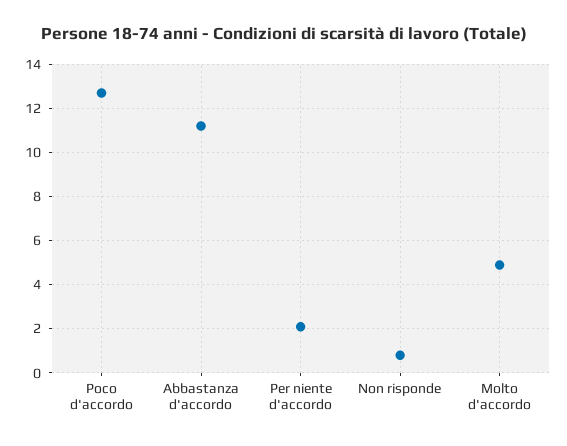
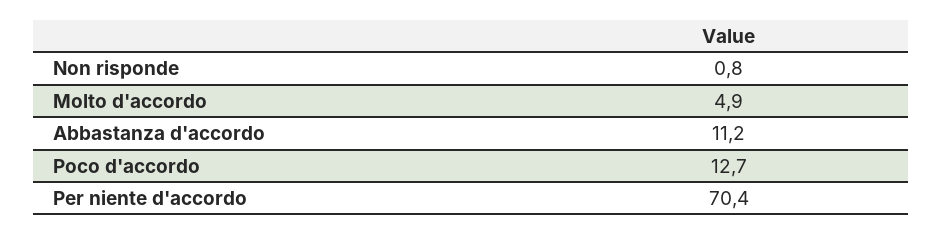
  {
    "Poco d'accordo": 12.7,
    "Abbastanza d'accordo": 11.2,
-   "Per niente d'accordo": 2,
+   "Per niente d'accordo": 70.4,
    "Non risponde": 0.8,
    "Molto d'accordo": 4.9
  }

